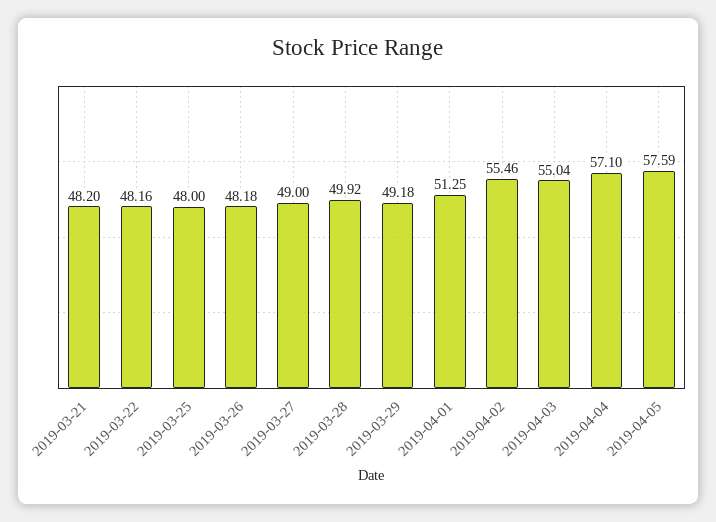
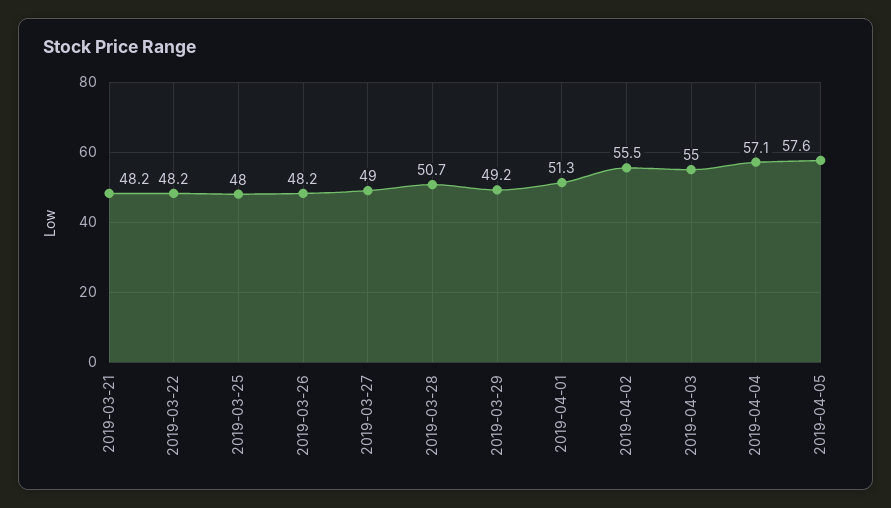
  {
    "2019-03-21": 48.2,
    "2019-03-22": 48.16,
    "2019-03-25": 48,
    "2019-03-26": 48.18,
    "2019-03-27": 49,
-   "2019-03-28": 49.92,
+   "2019-03-28": 50.7,
    "2019-03-29": 49.18,
    "2019-04-01": 51.25,
    "2019-04-02": 55.46,
    "2019-04-03": 55.04,
    "2019-04-04": 57.1,
    "2019-04-05": 57.59
  }

